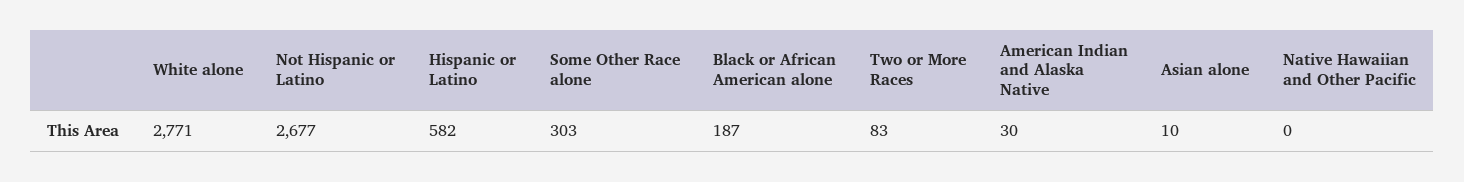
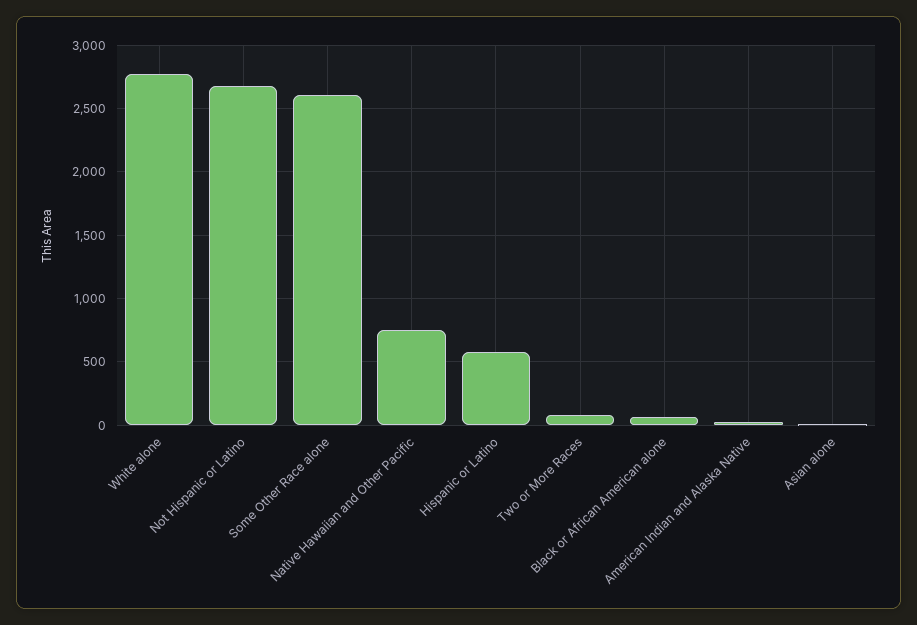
  {
    "White alone": 2771,
    "Not Hispanic or Latino": 2677,
    "Hispanic or Latino": 582,
-   "Some Other Race alone": 303,
+   "Some Other Race alone": 2600,
-   "Black or African American alone": 187,
+   "Black or African American alone": 50,
    "Two or More Races": 83,
    "American Indian and Alaska Native": 30,
    "Asian alone": 10,
-   "Native Hawaiian and Other Pacific": 0
+   "Native Hawaiian and Other Pacific": 750
  }

